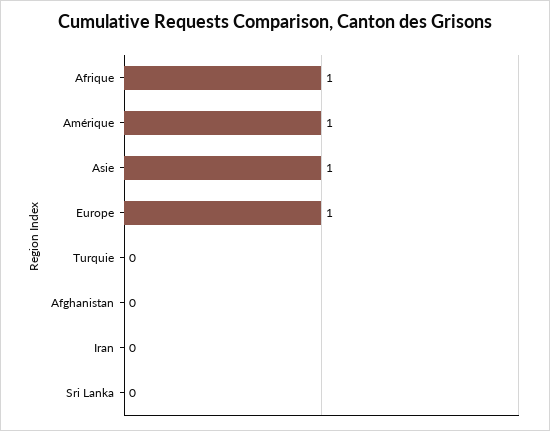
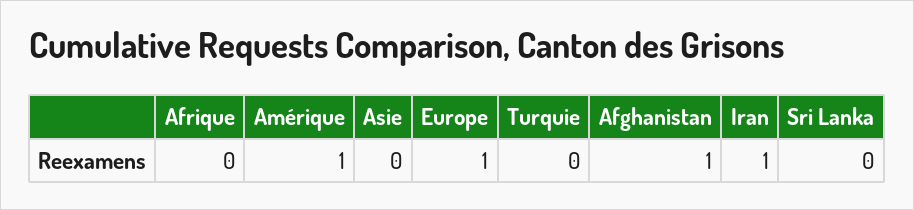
  {
-   "Afrique": 1,
+   "Afrique": 0,
    "Amérique": 1,
-   "Asie": 1,
+   "Asie": 0,
    "Europe": 1,
    "Turquie": 0,
-   "Afghanistan": 0,
+   "Afghanistan": 1,
-   "Iran": 0,
+   "Iran": 1,
    "Sri Lanka": 0
  }

